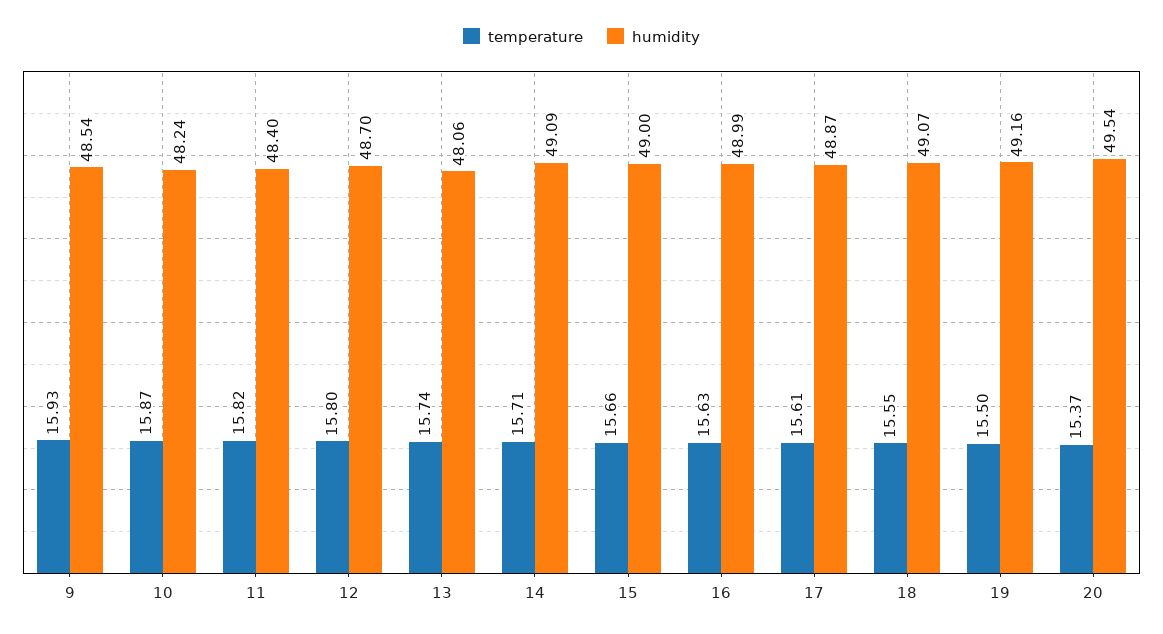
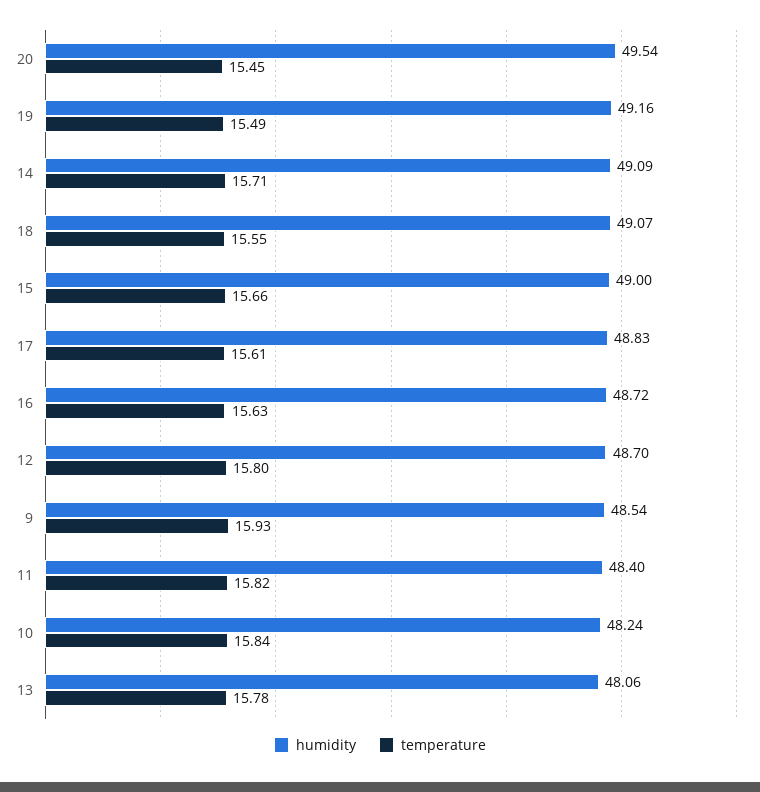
  {
    "temperature": {
      "9": 15.93,
-     "10": 15.87,
+     "10": 15.84,
      "11": 15.82,
      "12": 15.8,
-     "13": 15.74,
+     "13": 15.78,
      "14": 15.71,
      "15": 15.66,
      "16": 15.63,
      "17": 15.61,
      "18": 15.55,
-     "19": 15.5,
+     "19": 15.49,
-     "20": 15.37
+     "20": 15.45
    },
    "humidity": {
      "9": 48.54,
      "10": 48.24,
      "11": 48.4,
      "12": 48.7,
      "13": 48.06,
      "14": 49.09,
      "15": 49,
-     "16": 48.99,
+     "16": 48.72,
-     "17": 48.87,
+     "17": 48.83,
      "18": 49.07,
      "19": 49.16,
      "20": 49.54
    }
  }

